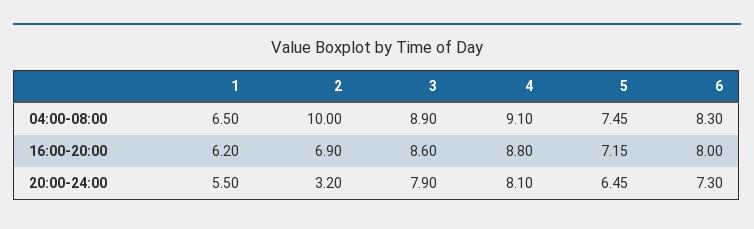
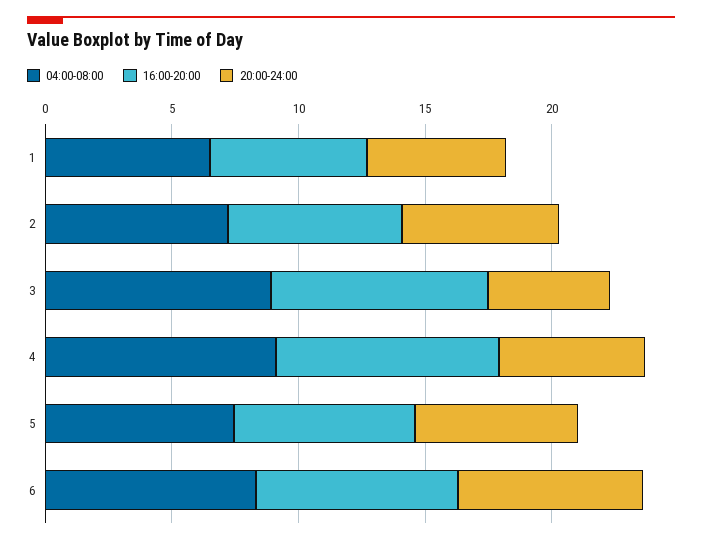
  {
    "04:00-08:00": {
      "1": 6.5,
-     "2": 10,
+     "2": 7,
      "3": 8.9,
      "4": 9.1,
      "5": 7.45,
      "6": 8.3
    },
    "16:00-20:00": {
      "1": 6.2,
      "2": 6.9,
      "3": 8.6,
      "4": 8.8,
      "5": 7.15,
      "6": 8
    },
    "20:00-24:00": {
      "1": 5.5,
-     "2": 3.2,
+     "2": 6,
-     "3": 7.9,
+     "3": 5,
-     "4": 8.1,
+     "4": 6,
      "5": 6.45,
      "6": 7.3
    }
  }

